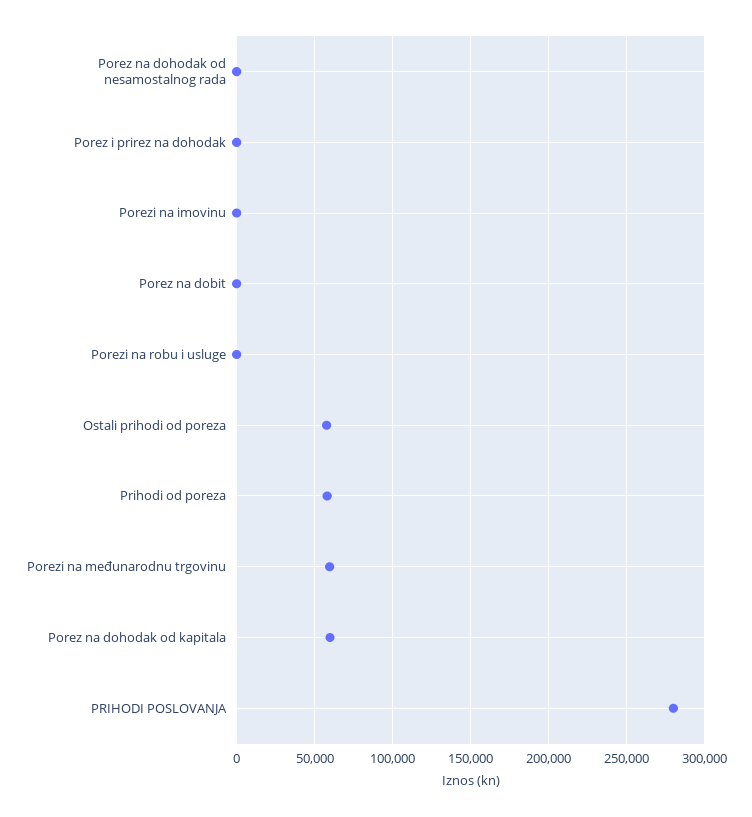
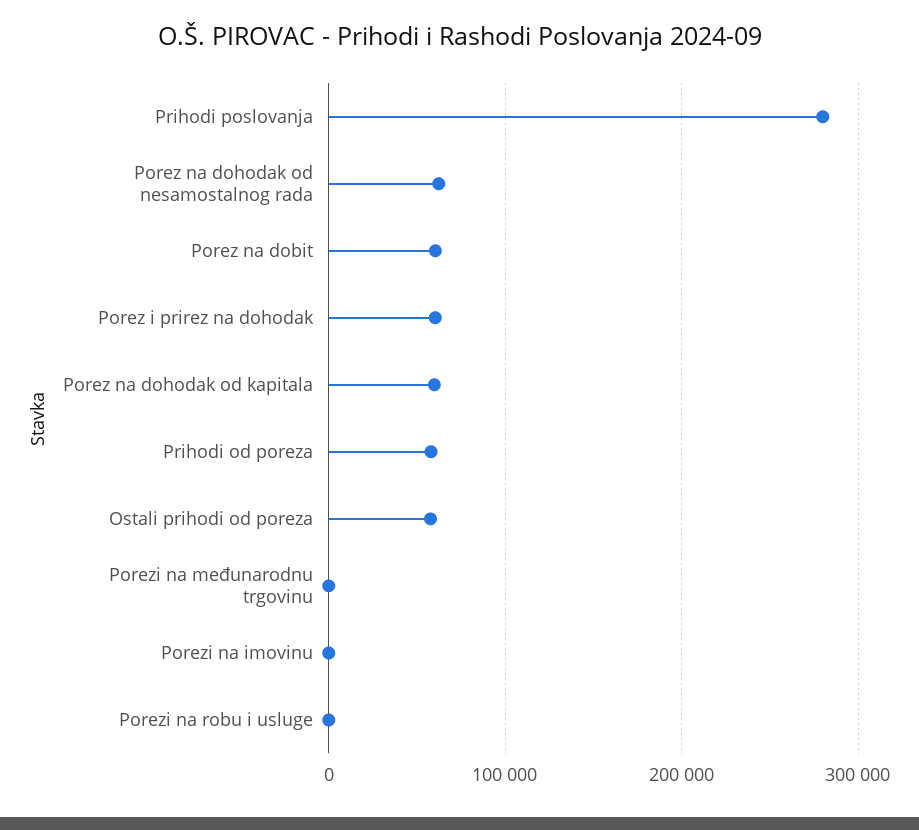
  {
-   "Porez na dohodak od nesamostalnog rada": 0,
+   "Porez na dohodak od nesamostalnog rada": 60000,
-   "Porez i prirez na dohodak": 0,
+   "Porez i prirez na dohodak": 60000,
    "Porezi na imovinu": 0,
-   "Porez na dobit": 0,
+   "Porez na dobit": 60000,
    "Porezi na robu i usluge": 0,
    "Ostali prihodi od poreza": 60000,
    "Prihodi od poreza": 60000,
-   "Porezi na međunarodnu trgovinu": 60000,
+   "Porezi na međunarodnu trgovinu": 0,
    "Porez na dohodak od kapitala": 60000,
    "PRIHODI POSLOVANJA": 280000
  }

